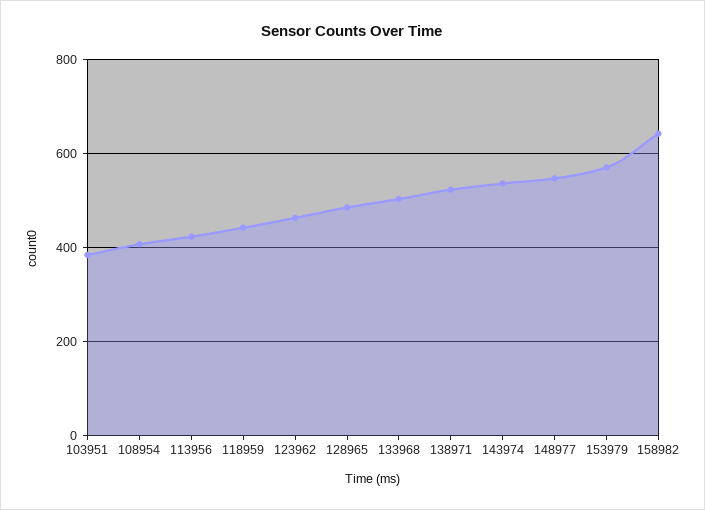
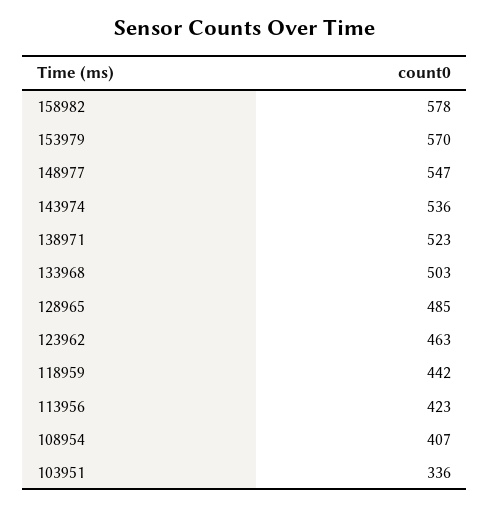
  {
-   "103951": 380,
+   "103951": 336,
    "108954": 407,
    "113956": 423,
    "118959": 442,
    "123962": 463,
    "128965": 485,
    "133968": 503,
    "138971": 523,
    "143974": 536,
    "148977": 547,
    "153979": 570,
-   "158982": 640
+   "158982": 578
  }

